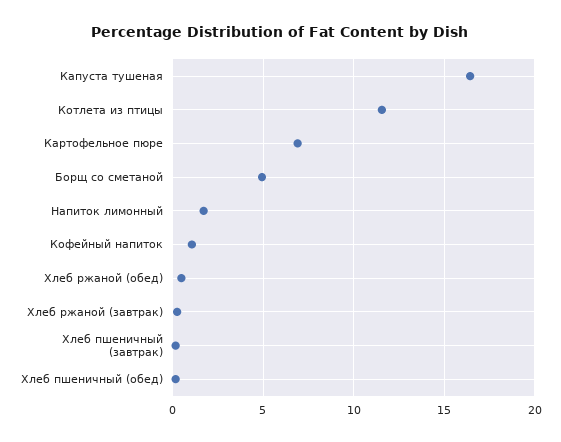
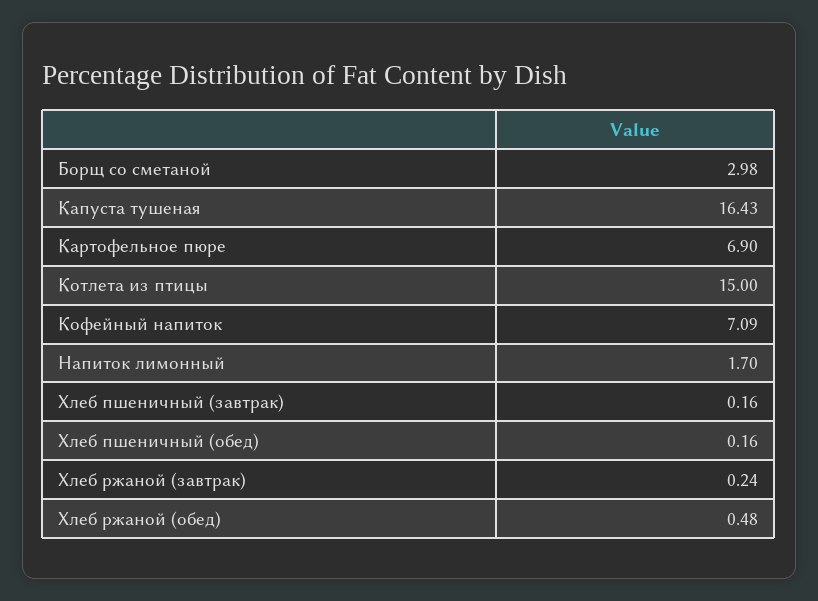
  {
    "Капуста тушеная": 16.43,
-   "Котлета из птицы": 11.5,
+   "Котлета из птицы": 15,
    "Картофельное пюре": 6.9,
-   "Борщ со сметаной": 5,
+   "Борщ со сметаной": 2.98,
    "Напиток лимонный": 1.7,
-   "Кофейный напиток": 1,
+   "Кофейный напиток": 7.09,
    "Хлеб ржаной (обед)": 0.48,
    "Хлеб ржаной (завтрак)": 0.24,
    "Хлеб пшеничный (завтрак)": 0.16,
    "Хлеб пшеничный (обед)": 0.16
  }

